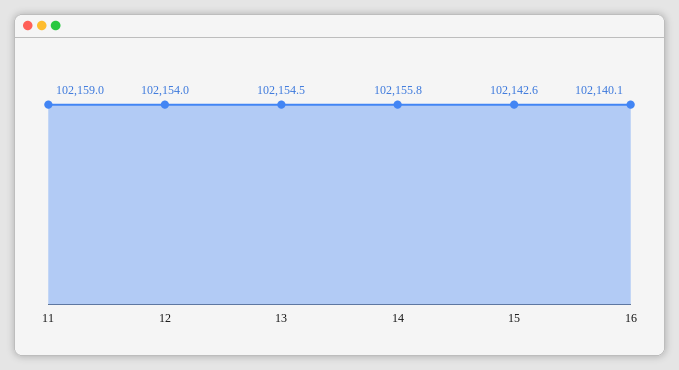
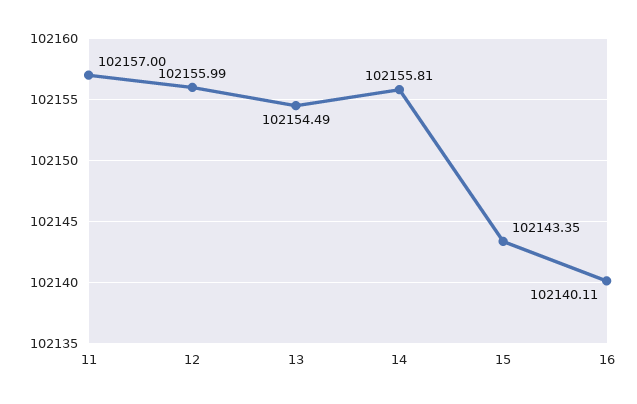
  {
-   "11": 102159,
+   "11": 102157,
-   "12": 102154,
+   "12": 102155.99,
    "13": 102154.49,
    "14": 102155.81,
-   "15": 102142.6,
+   "15": 102143.35,
    "16": 102140.11
  }

